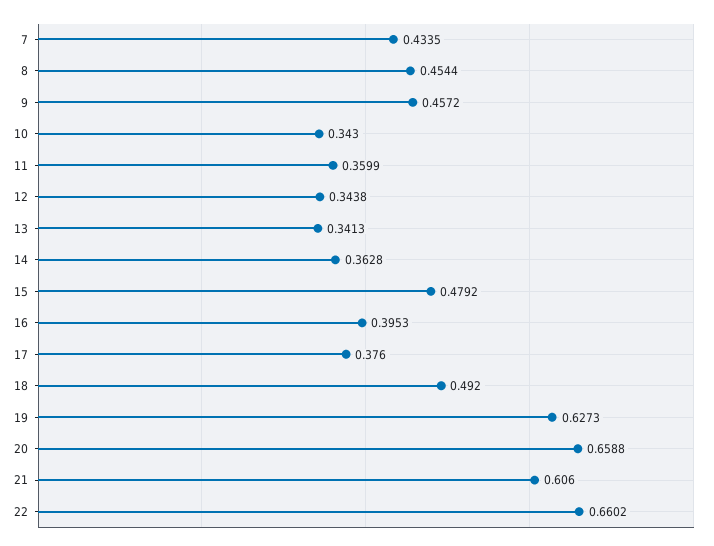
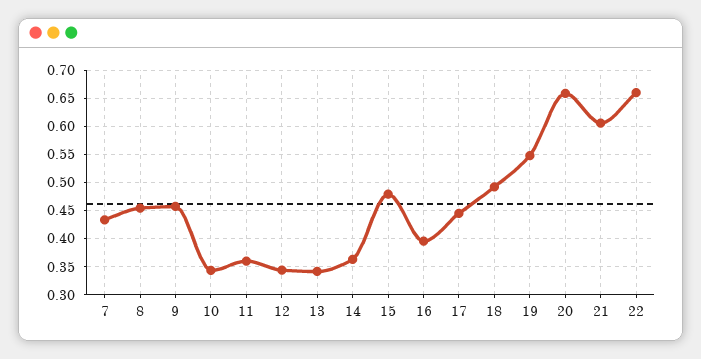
  {
    "7": 0.4335,
    "8": 0.4544,
    "9": 0.4572,
    "10": 0.343,
    "11": 0.3599,
    "12": 0.3438,
    "13": 0.3413,
    "14": 0.3628,
    "15": 0.4792,
    "16": 0.3953,
-   "17": 0.376,
+   "17": 0.45,
    "18": 0.492,
-   "19": 0.6273,
+   "19": 0.55,
    "20": 0.6588,
    "21": 0.606,
    "22": 0.6602
  }

